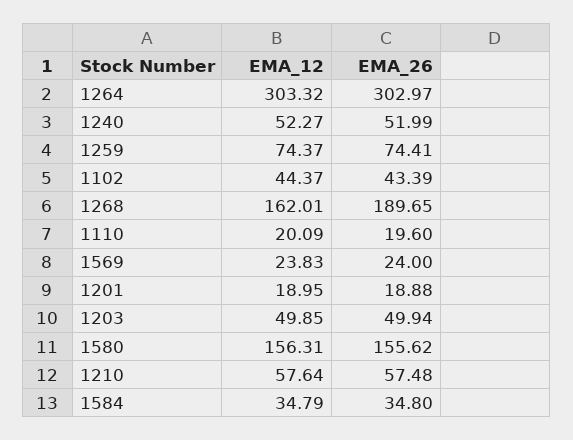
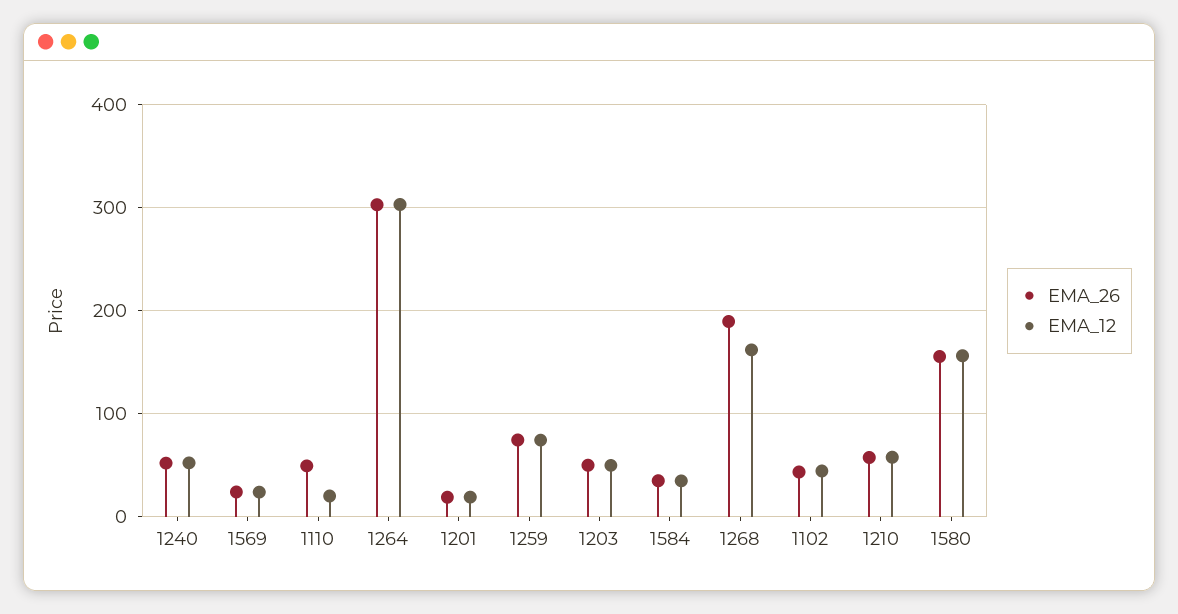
  {
    "EMA_12": {
      "1264": 303.32,
      "1240": 52.27,
      "1259": 74.37,
      "1102": 44.37,
      "1268": 162.01,
      "1110": 20.09,
      "1569": 23.83,
      "1201": 18.95,
      "1203": 49.85,
      "1580": 156.31,
      "1210": 57.64,
      "1584": 34.79
    },
    "EMA_26": {
      "1264": 302.97,
      "1240": 51.99,
      "1259": 74.41,
      "1102": 43.39,
      "1268": 189.65,
-     "1110": 19.6,
+     "1110": 50,
      "1569": 24,
      "1201": 18.88,
      "1203": 49.94,
      "1580": 155.62,
      "1210": 57.48,
      "1584": 34.8
    }
  }

